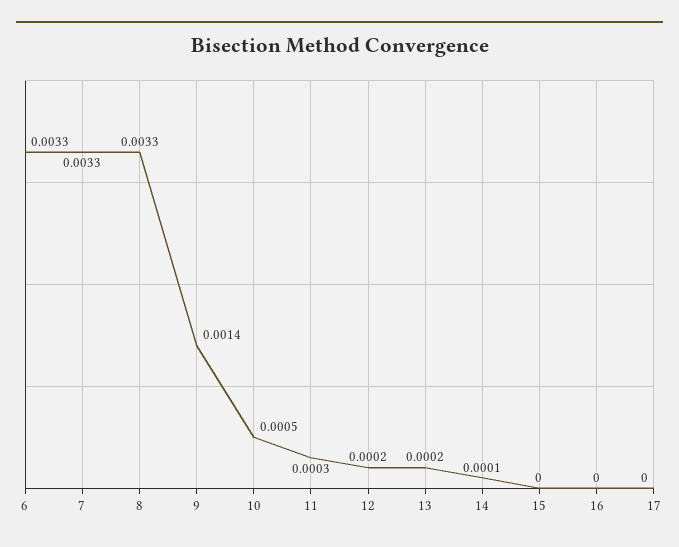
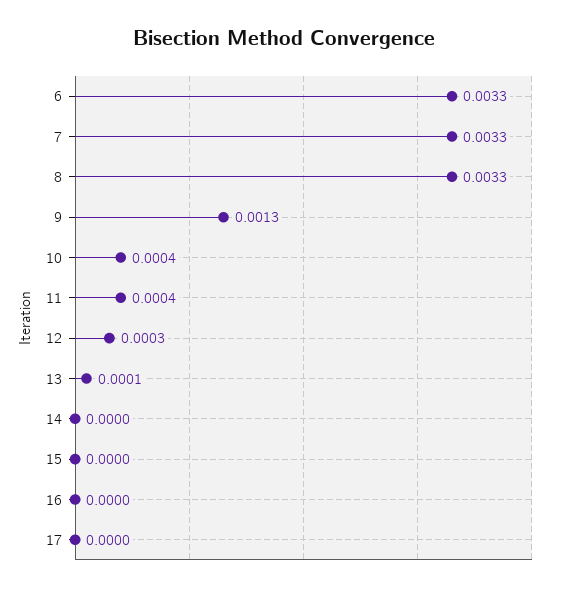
  {
    "6": 0.0033,
    "7": 0.0033,
    "8": 0.0033,
-   "9": 0.0014,
+   "9": 0.0013,
-   "10": 0.0005,
+   "10": 0.0004,
-   "11": 0.0003,
+   "11": 0.0004,
-   "12": 0.0002,
+   "12": 0.0003,
-   "13": 0.0002,
+   "13": 0.0001,
-   "14": 0.0001,
+   "14": 0,
    "15": 0,
    "16": 0,
    "17": 0
  }

